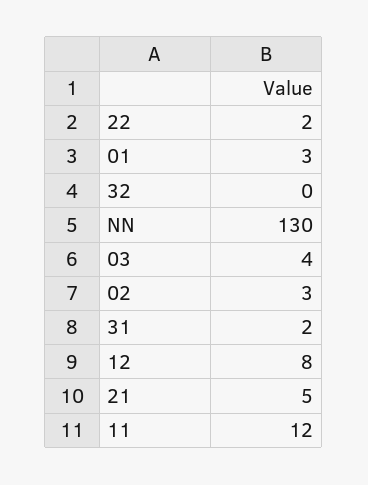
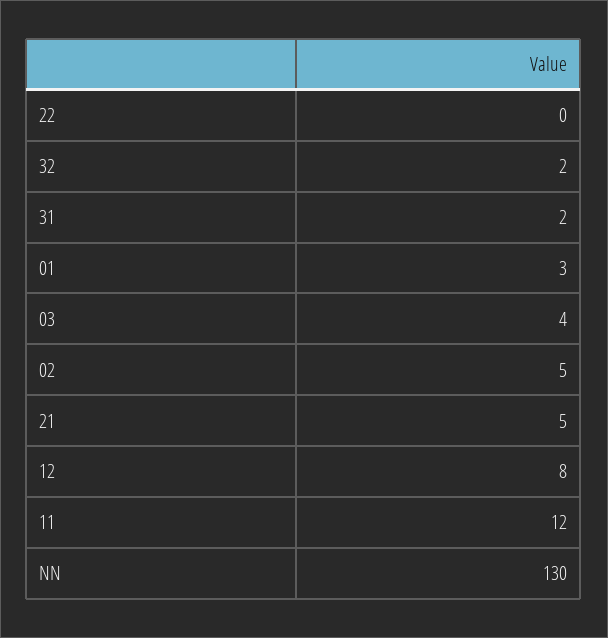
  {
-   "22": 2,
+   "22": 0,
    "01": 3,
-   "32": 0,
+   "32": 2,
    "NN": 130,
    "03": 4,
-   "02": 3,
+   "02": 5,
    "31": 2,
    "12": 8,
    "21": 5,
    "11": 12
  }

